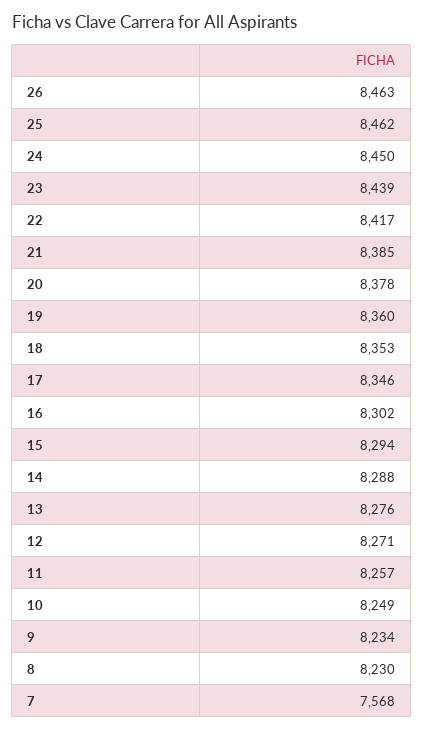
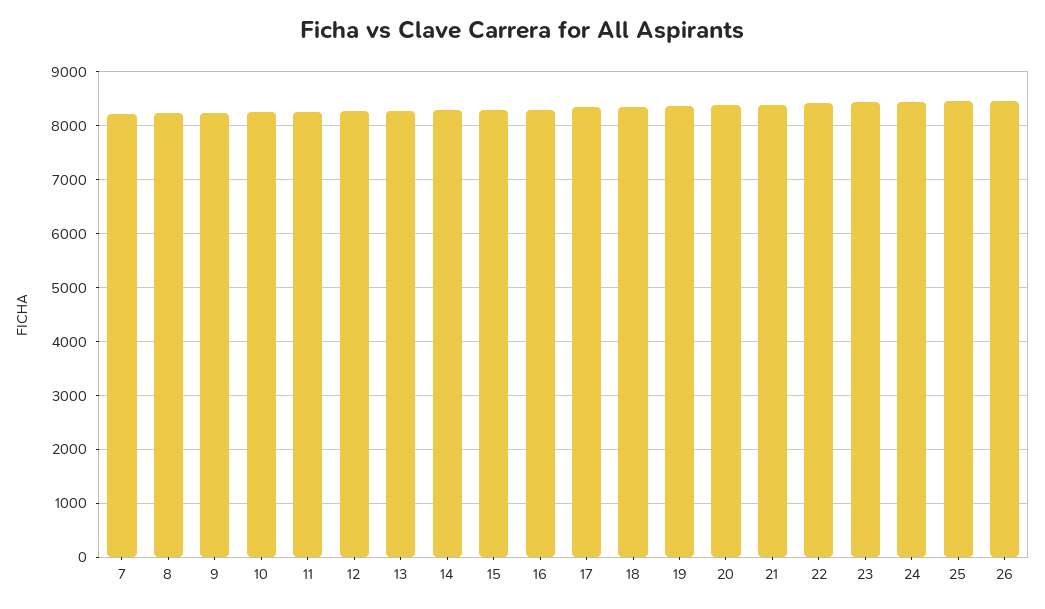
  {
    "26": 8463,
    "25": 8462,
    "24": 8450,
    "23": 8439,
    "22": 8417,
    "21": 8385,
    "20": 8378,
    "19": 8360,
    "18": 8353,
    "17": 8346,
    "16": 8302,
    "15": 8294,
    "14": 8288,
    "13": 8276,
    "12": 8271,
    "11": 8257,
    "10": 8249,
    "9": 8234,
    "8": 8230,
-   "7": 7568
+   "7": 8200
  }

